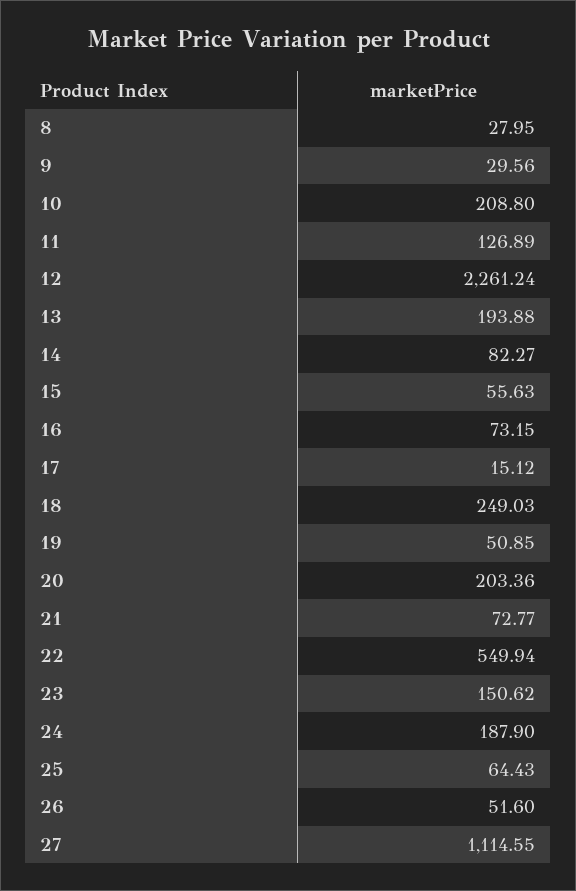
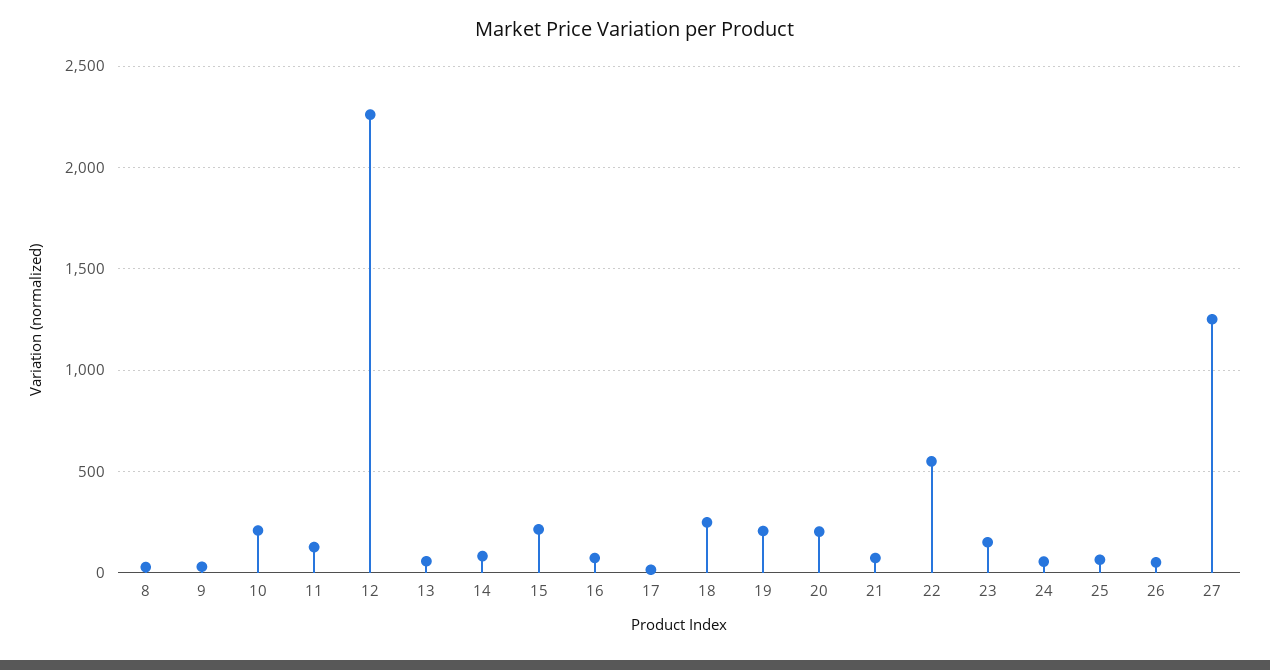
  {
    "8": 27.95,
    "9": 29.56,
    "10": 208.8,
    "11": 126.89,
    "12": 2261.24,
-   "13": 193.88,
+   "13": 50,
    "14": 82.27,
-   "15": 55.63,
+   "15": 200,
    "16": 73.15,
    "17": 15.12,
    "18": 249.03,
-   "19": 50.85,
+   "19": 200,
    "20": 203.36,
    "21": 72.77,
    "22": 549.94,
    "23": 150.62,
-   "24": 187.9,
+   "24": 50,
    "25": 64.43,
    "26": 51.6,
-   "27": 1114.55
+   "27": 1250
  }

